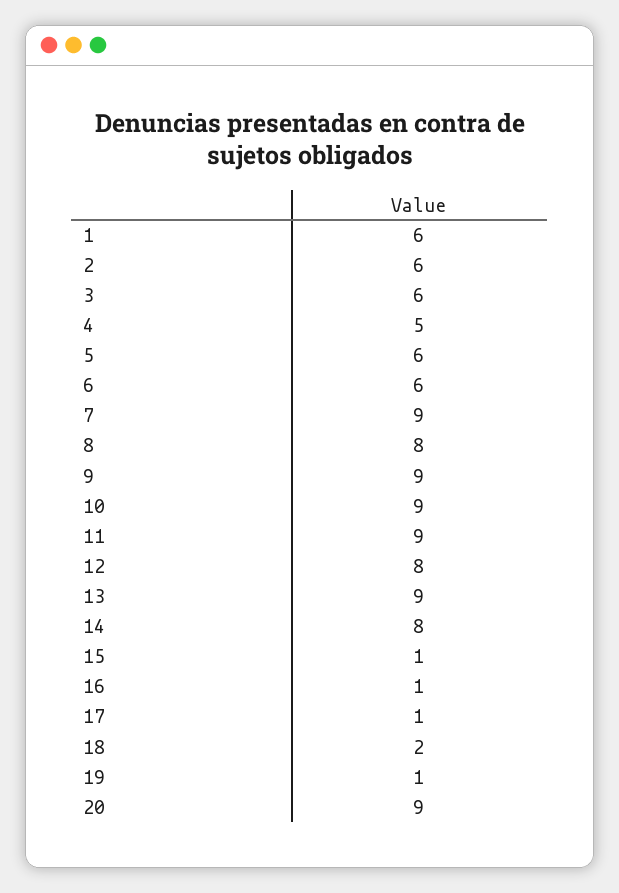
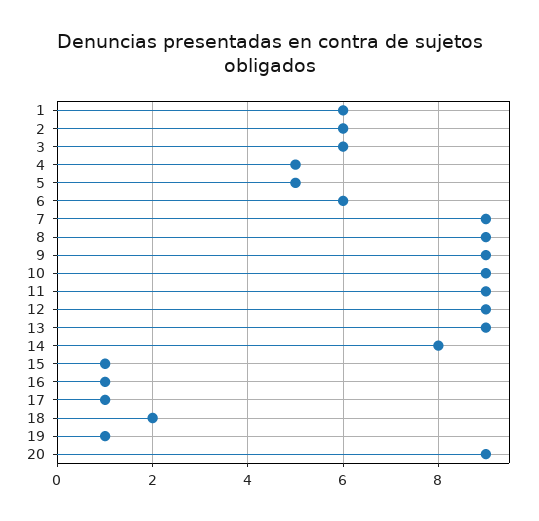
  {
    "1": 6,
    "2": 6,
    "3": 6,
    "4": 5,
-   "5": 6,
+   "5": 5,
    "6": 6,
    "7": 9,
-   "8": 8,
+   "8": 9,
    "9": 9,
    "10": 9,
    "11": 9,
-   "12": 8,
+   "12": 9,
    "13": 9,
    "14": 8,
    "15": 1,
    "16": 1,
    "17": 1,
    "18": 2,
    "19": 1,
    "20": 9
  }

